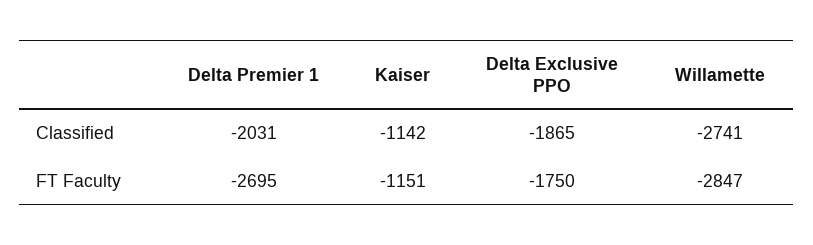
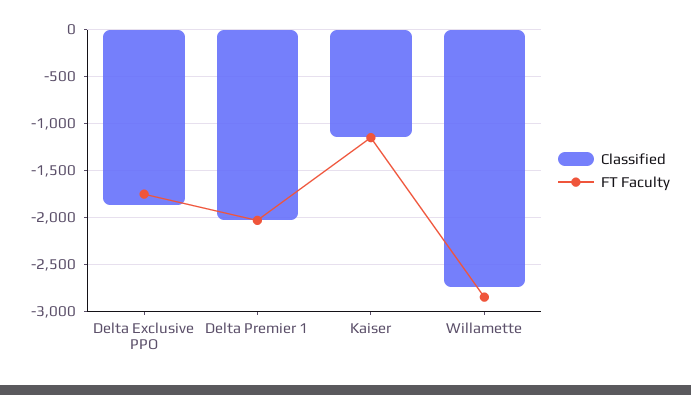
  {
    "Classified": {
      "Delta Premier 1": -2031,
      "Kaiser": -1142,
      "Delta Exclusive PPO": -1865,
      "Willamette": -2741
    },
    "FT Faculty": {
-     "Delta Premier 1": -2695,
+     "Delta Premier 1": -2000,
      "Kaiser": -1151,
      "Delta Exclusive PPO": -1750,
      "Willamette": -2847
    }
  }

